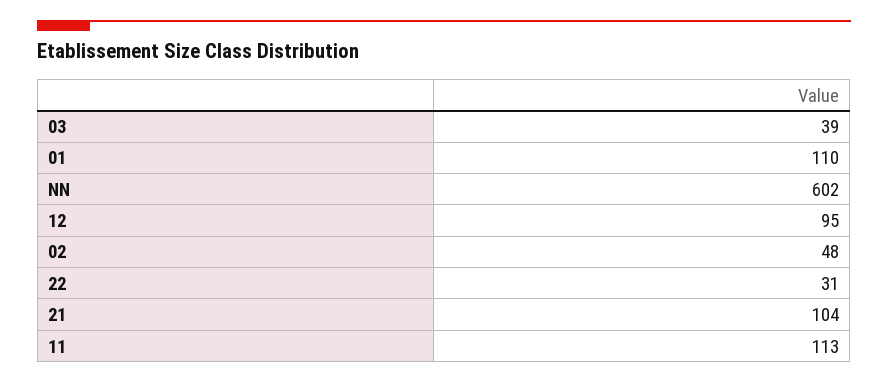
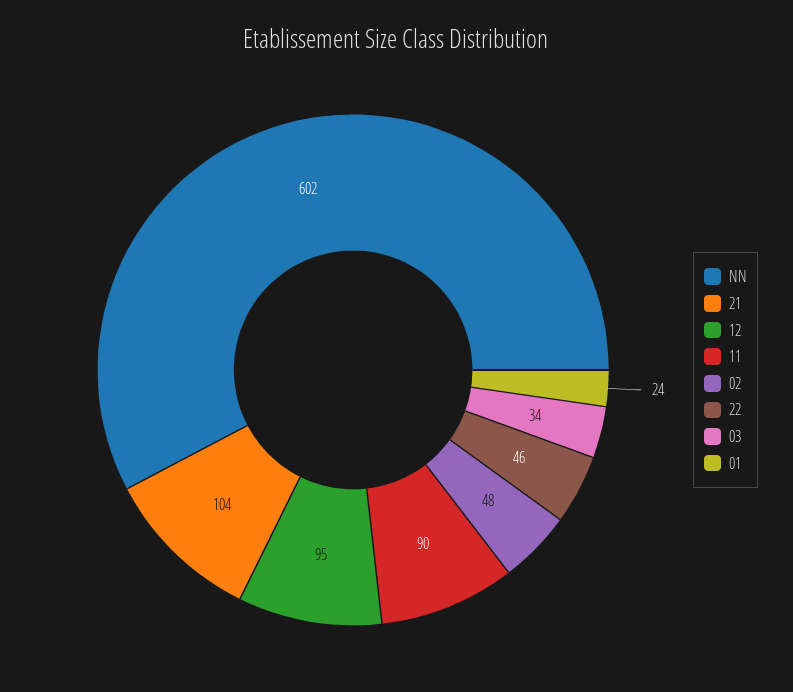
  {
-   "03": 39,
+   "03": 34,
-   "01": 110,
+   "01": 24,
    "NN": 602,
    "12": 95,
    "02": 48,
-   "22": 31,
+   "22": 46,
    "21": 104,
-   "11": 113
+   "11": 90
  }

